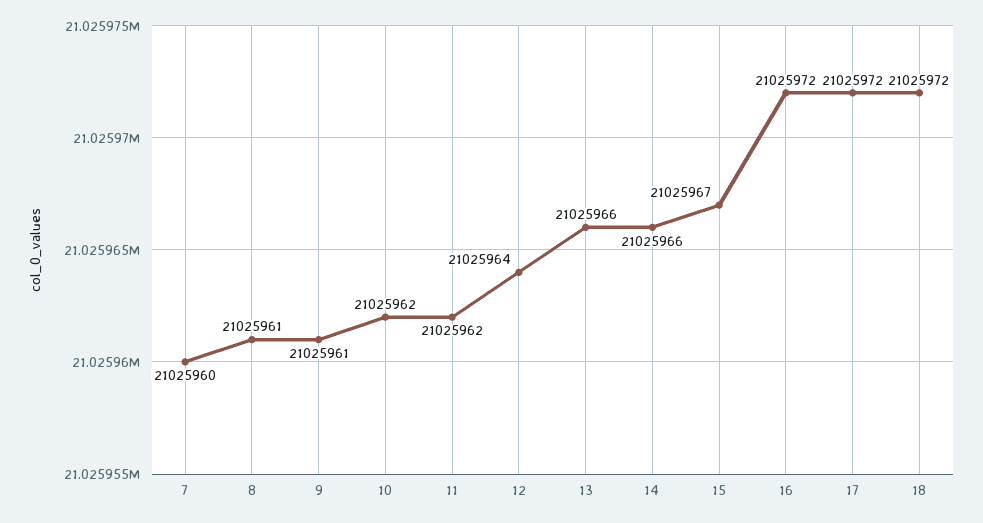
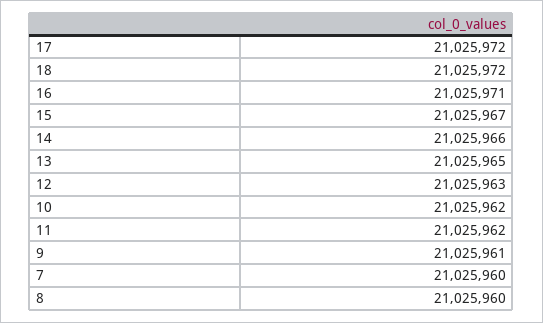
  {
    "7": 21025960,
-   "8": 21025961,
+   "8": 21025960,
    "9": 21025961,
    "10": 21025962,
    "11": 21025962,
-   "12": 21025964,
+   "12": 21025963,
-   "13": 21025966,
+   "13": 21025965,
    "14": 21025966,
    "15": 21025967,
-   "16": 21025972,
+   "16": 21025971,
    "17": 21025972,
    "18": 21025972
  }

